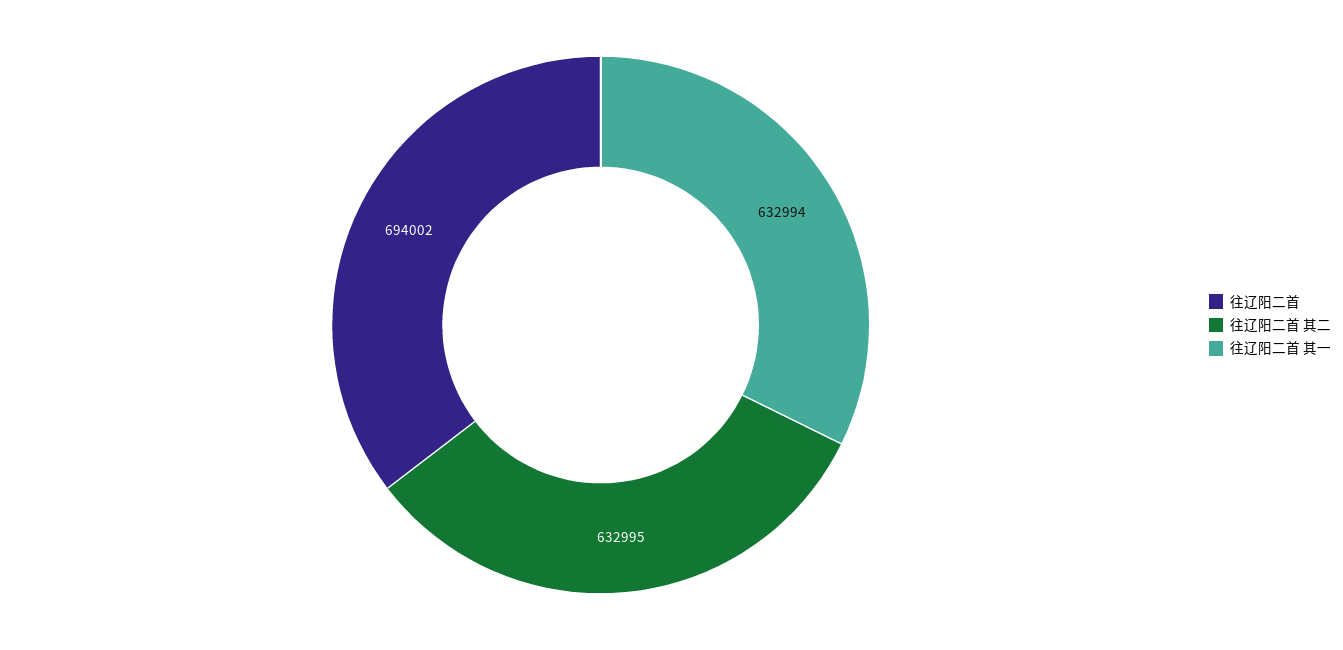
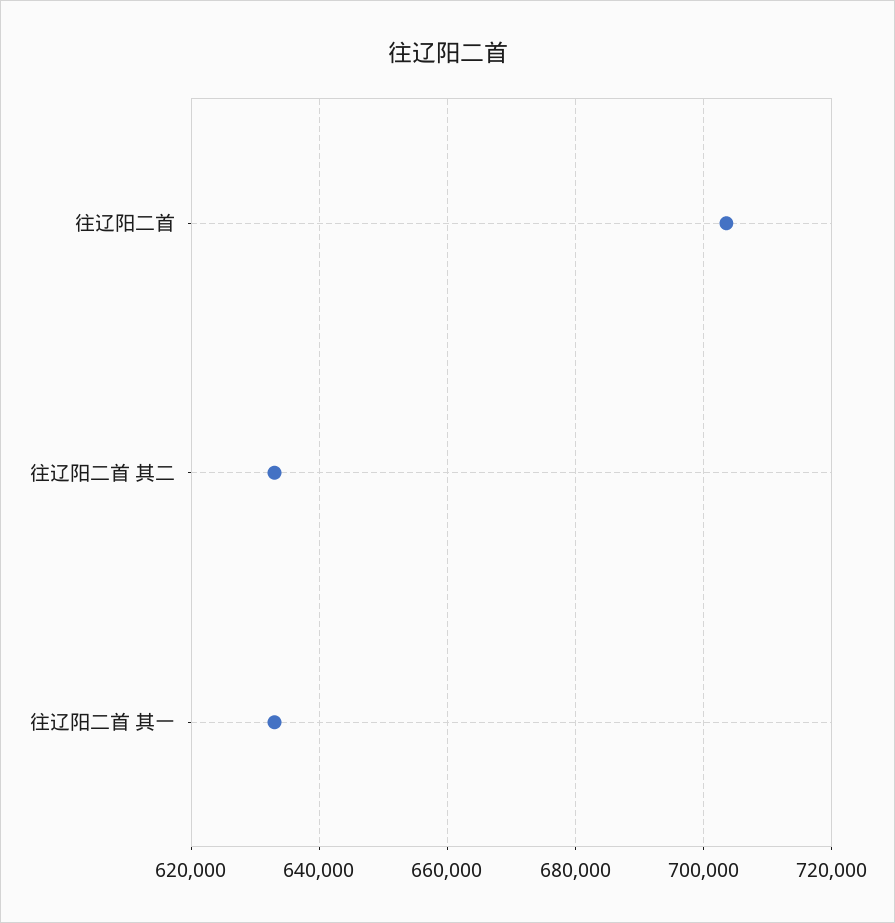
  {
-   "往辽阳二首": 694002,
+   "往辽阳二首": 704000,
    "往辽阳二首 其二": 632995,
    "往辽阳二首 其一": 632994
  }

